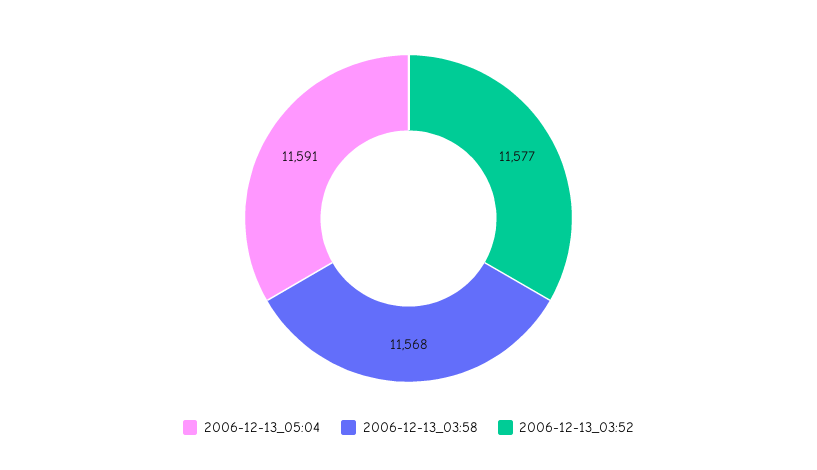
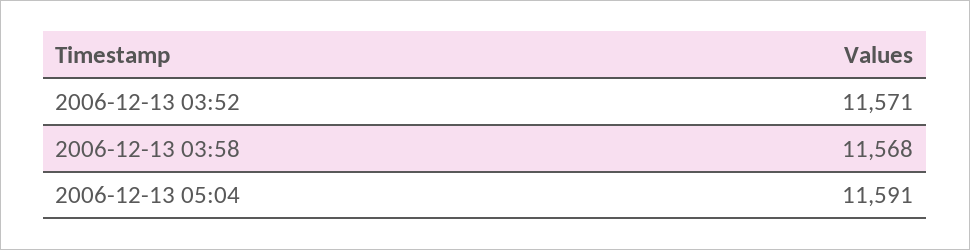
  {
    "2006-12-13_05:04": 11591,
    "2006-12-13_03:58": 11568,
-   "2006-12-13_03:52": 11577
+   "2006-12-13_03:52": 11571
  }

